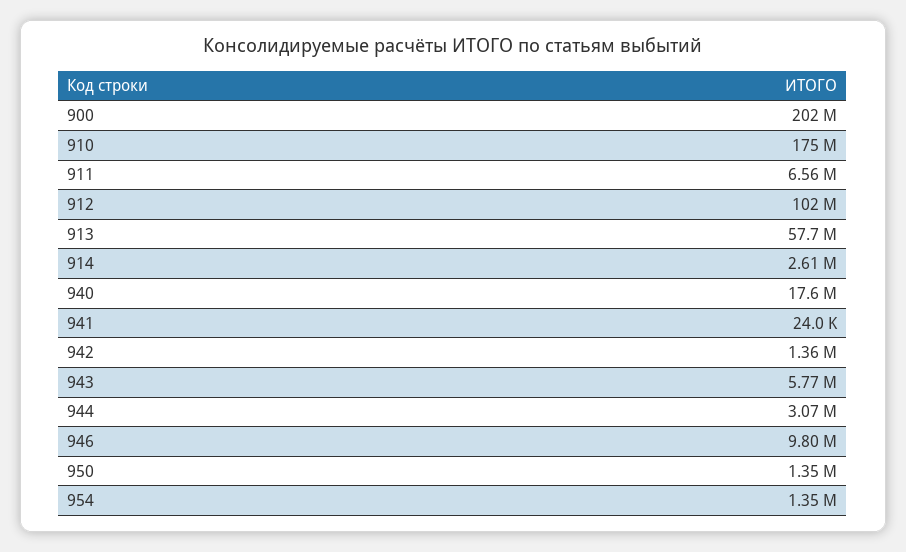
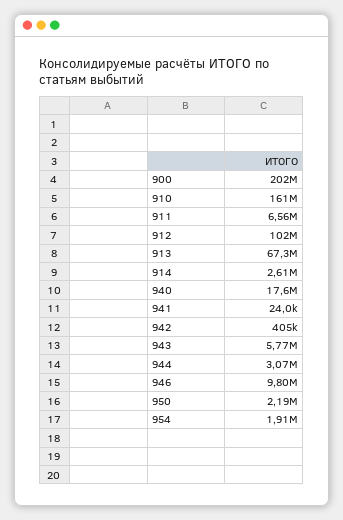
  {
    "900": 202000000,
-   "910": 175000000,
+   "910": 161000000,
    "911": 6560000,
    "912": 102000000,
-   "913": 57700000,
+   "913": 67300000,
    "914": 2610000,
    "940": 17600000,
    "941": 24000,
-   "942": 1360000,
+   "942": 405000,
    "943": 5770000,
    "944": 3070000,
    "946": 9800000,
-   "950": 1350000,
+   "950": 2190000,
-   "954": 1350000
+   "954": 1910000
  }

